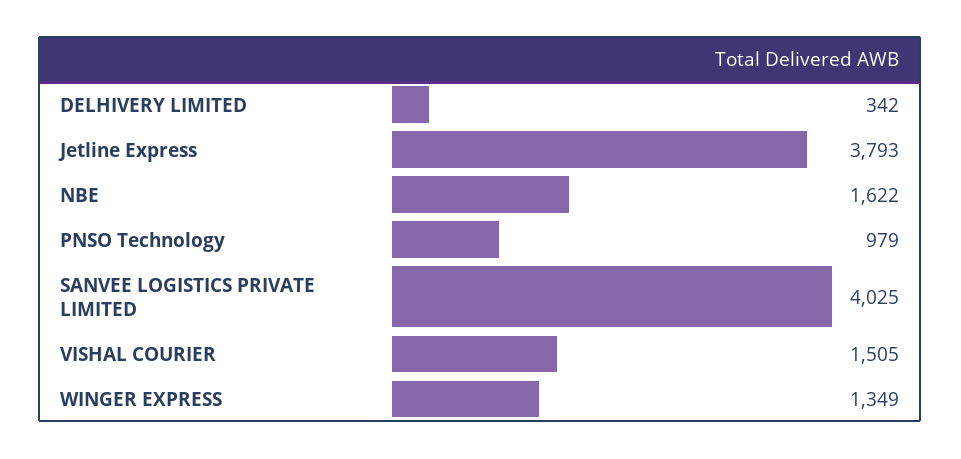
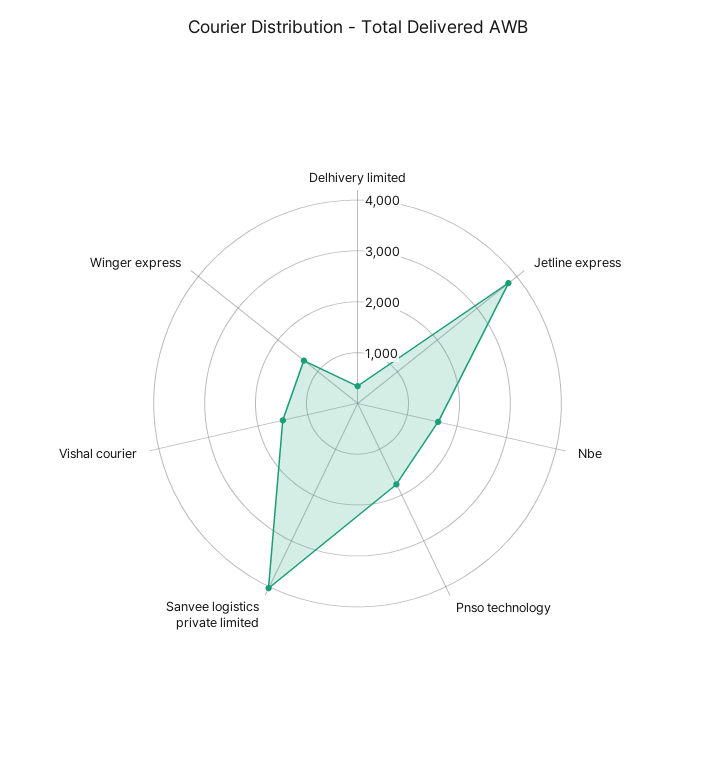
  {
    "DELHIVERY LIMITED": 342,
    "Jetline Express": 3793,
    "NBE": 1622,
-   "PNSO Technology": 979,
+   "PNSO Technology": 1800,
    "SANVEE LOGISTICS PRIVATE LIMITED": 4025,
    "VISHAL COURIER": 1505,
    "WINGER EXPRESS": 1349
  }

